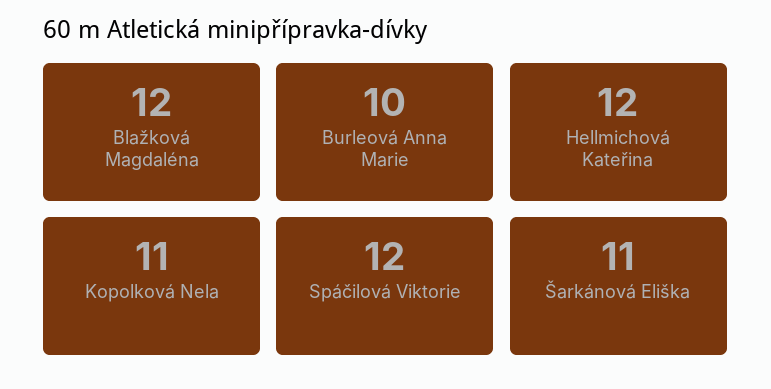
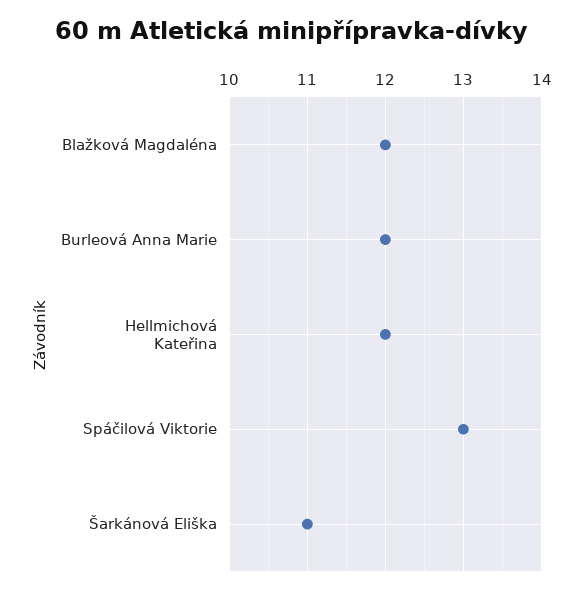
  {
    "Blažková Magdaléna": 12,
-   "Burleová Anna Marie": 10,
+   "Burleová Anna Marie": 12,
    "Hellmichová Kateřina": 12,
-   "Kopolková Nela": 11,
-   "Spáčilová Viktorie": 12,
+   "Spáčilová Viktorie": 13,
    "Šarkánová Eliška": 11
  }

